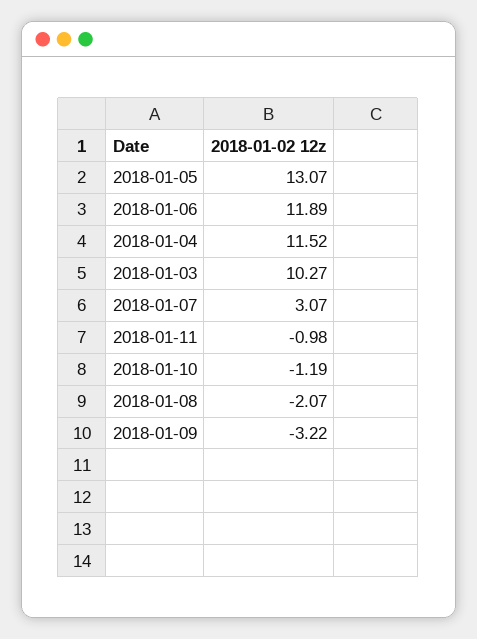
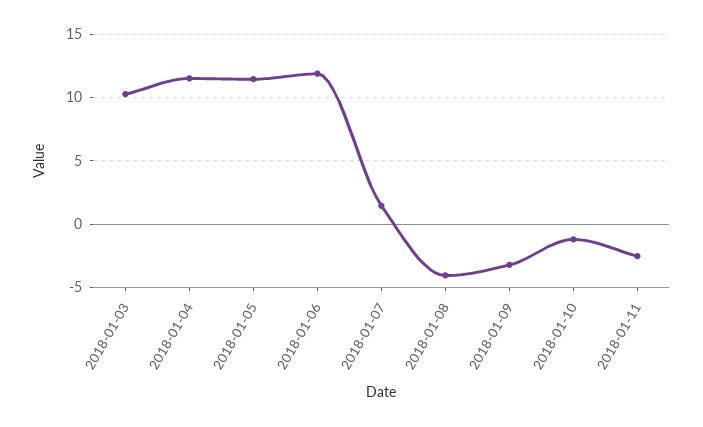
  {
-   "2018-01-05": 13.07,
+   "2018-01-05": 11.5,
    "2018-01-06": 11.89,
    "2018-01-04": 11.52,
    "2018-01-03": 10.27,
-   "2018-01-07": 3.07,
+   "2018-01-07": 1.5,
-   "2018-01-11": -0.98,
+   "2018-01-11": -2.5,
    "2018-01-10": -1.19,
-   "2018-01-08": -2.07,
+   "2018-01-08": -4,
    "2018-01-09": -3.22
  }

